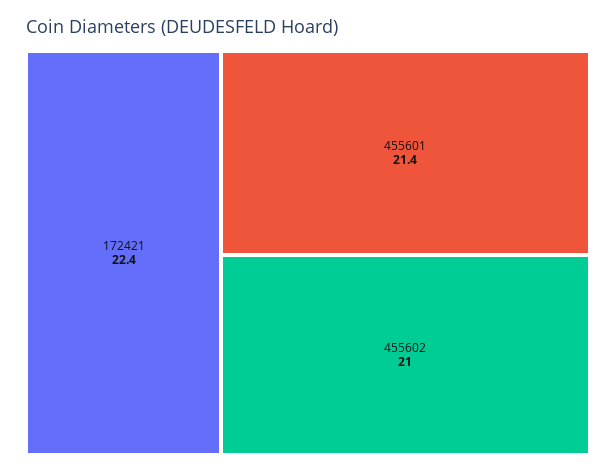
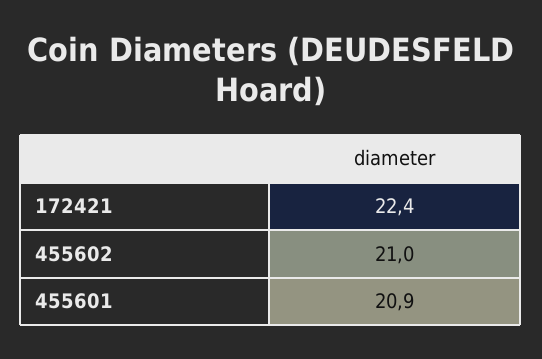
  {
    "172421": 22.4,
-   "455601": 21.4,
+   "455601": 20.9,
    "455602": 21
  }

